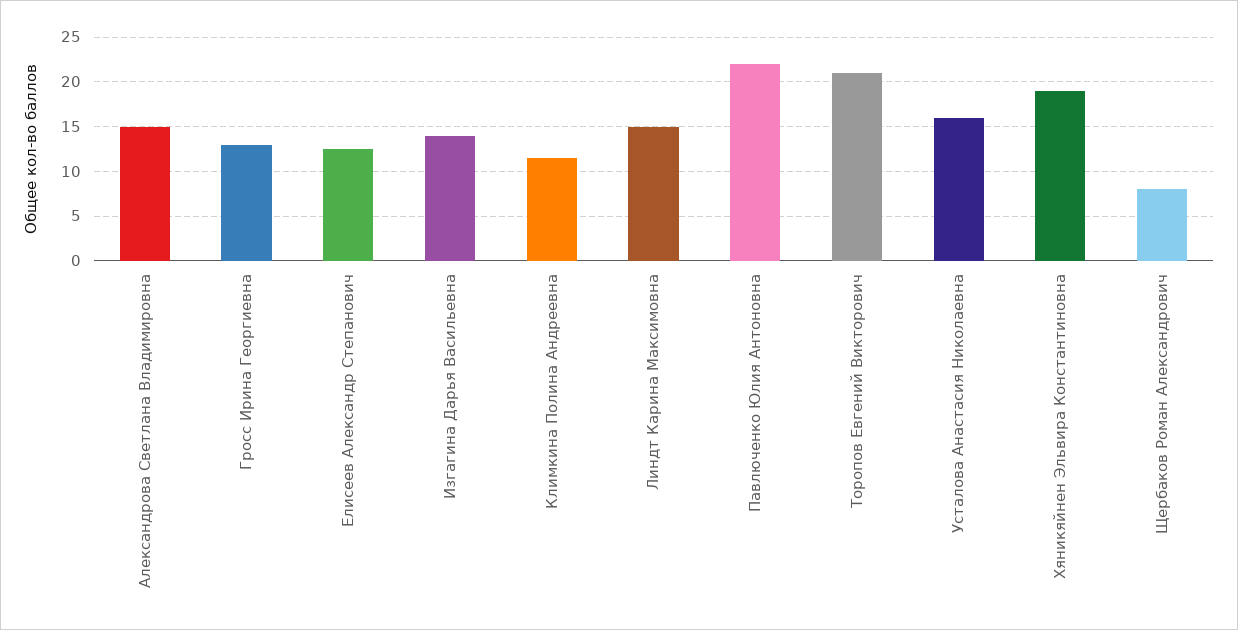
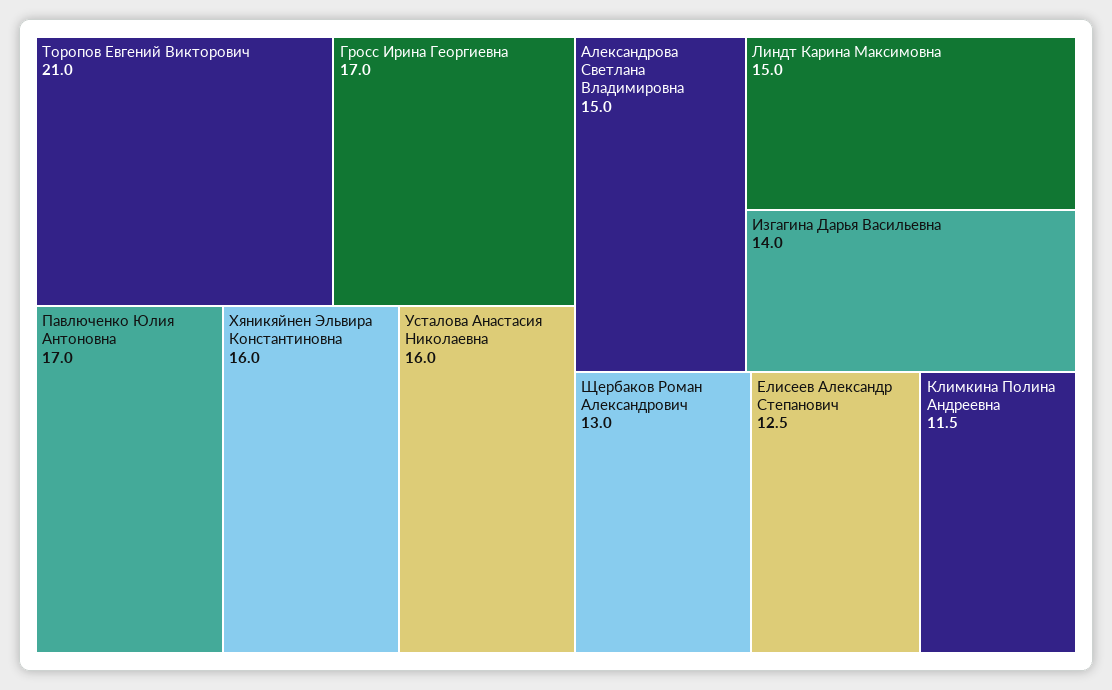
  {
    "Александрова Светлана Владимировна": 15,
-   "Гросс Ирина Георгиевна": 13,
+   "Гросс Ирина Георгиевна": 17,
    "Елисеев Александр Степанович": 12.5,
    "Изгагина Дарья Васильевна": 14,
    "Климкина Полина Андреевна": 11.5,
    "Линдт Карина Максимовна": 15,
-   "Павлюченко Юлия Антоновна": 22,
+   "Павлюченко Юлия Антоновна": 17,
    "Торопов Евгений Викторович": 21,
    "Усталова Анастасия Николаевна": 16,
-   "Хяникяйнен Эльвира Константиновна": 19,
+   "Хяникяйнен Эльвира Константиновна": 16,
-   "Щербаков Роман Александрович": 8
+   "Щербаков Роман Александрович": 13
  }

